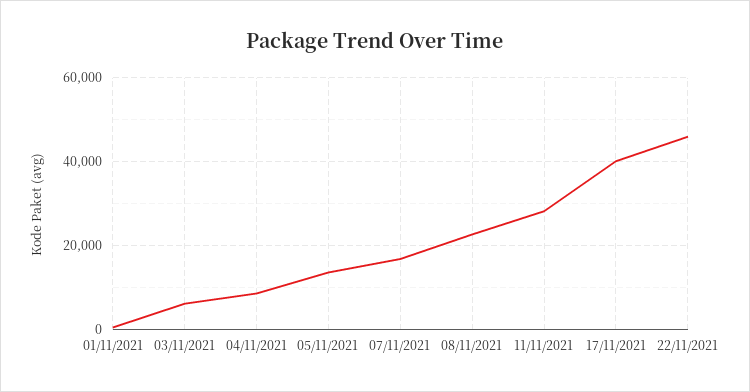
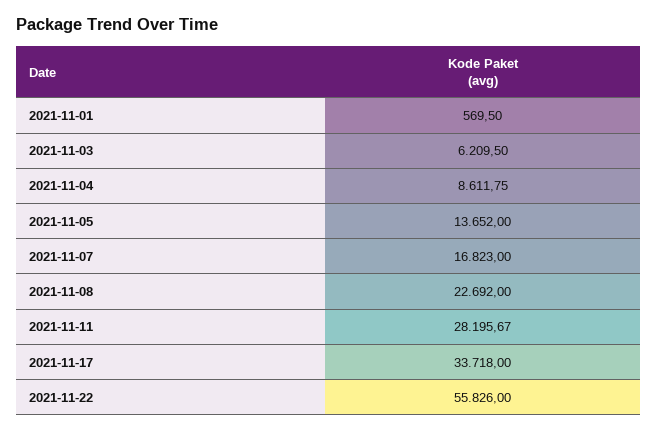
  {
    "01/11/2021": 569.5,
    "03/11/2021": 6209.5,
    "04/11/2021": 8611.75,
    "05/11/2021": 13652,
    "07/11/2021": 16823,
    "08/11/2021": 22692,
    "11/11/2021": 28195.67,
-   "17/11/2021": 40000,
+   "17/11/2021": 33718,
-   "22/11/2021": 46000
+   "22/11/2021": 55826
  }

